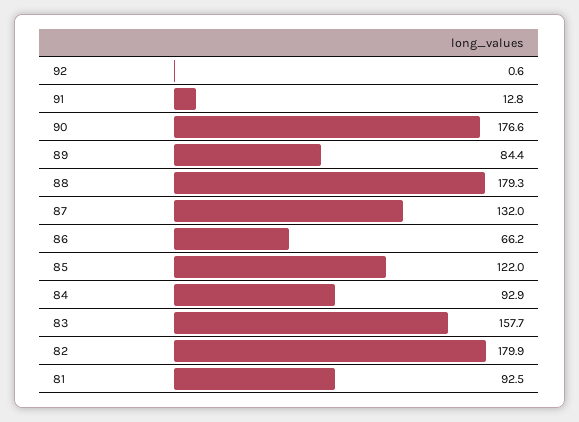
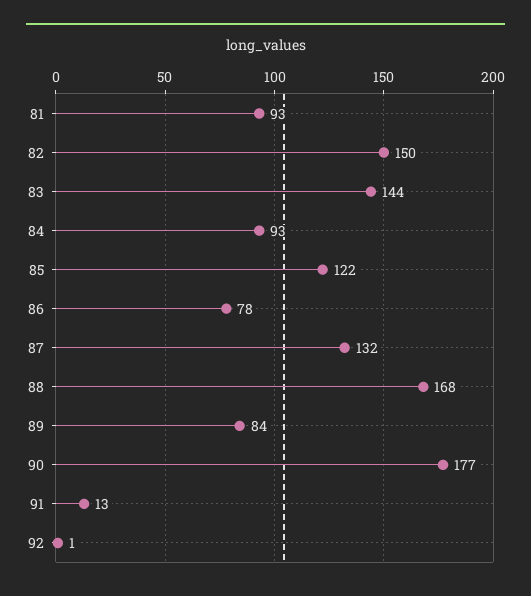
  {
    "92": 0.6,
    "91": 12.8,
    "90": 176.6,
    "89": 84.4,
-   "88": 179.3,
+   "88": 168,
    "87": 132,
-   "86": 66.2,
+   "86": 78,
    "85": 122,
    "84": 92.9,
-   "83": 157.7,
+   "83": 144,
-   "82": 179.9,
+   "82": 150,
    "81": 92.5
  }

